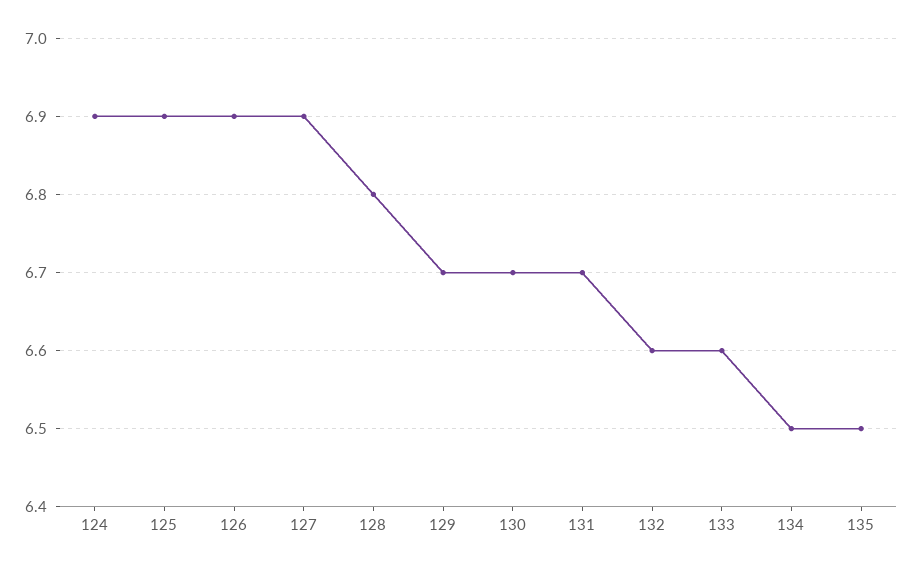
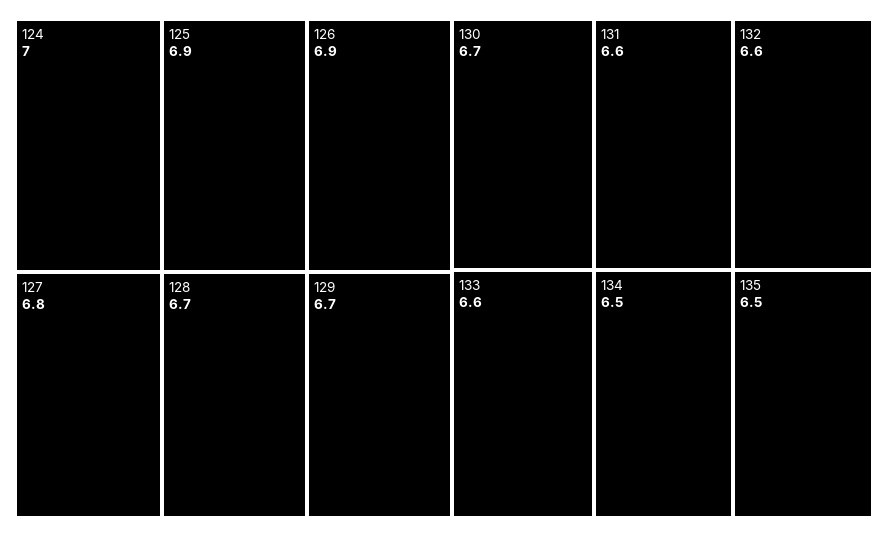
  {
-   "124": 6.9,
+   "124": 7,
    "125": 6.9,
    "126": 6.9,
-   "127": 6.9,
+   "127": 6.8,
-   "128": 6.8,
+   "128": 6.7,
    "129": 6.7,
    "130": 6.7,
-   "131": 6.7,
+   "131": 6.6,
    "132": 6.6,
    "133": 6.6,
    "134": 6.5,
    "135": 6.5
  }

